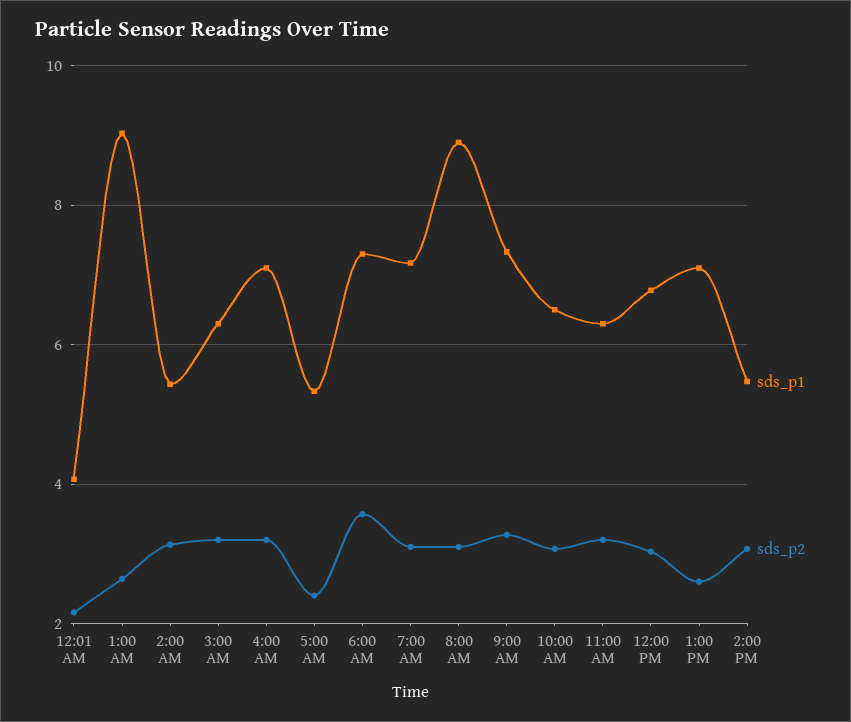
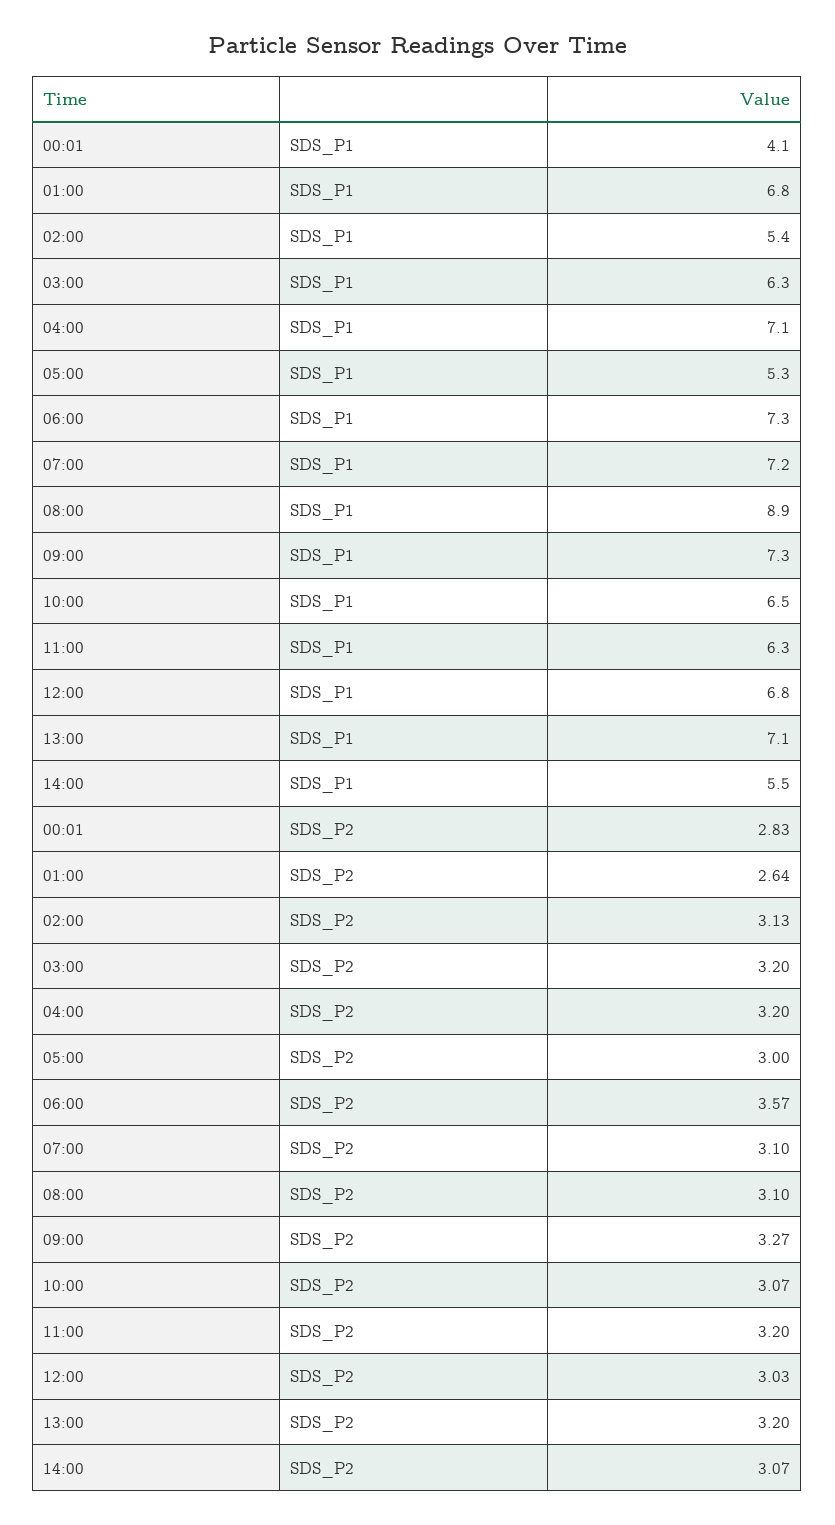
  {
    "sds_p1": {
      "12:01 AM": 4.1,
-     "1:00 AM": 9,
+     "1:00 AM": 6.8,
      "2:00 AM": 5.4,
      "3:00 AM": 6.3,
      "4:00 AM": 7.1,
      "5:00 AM": 5.3,
      "6:00 AM": 7.3,
      "7:00 AM": 7.2,
      "8:00 AM": 8.9,
      "9:00 AM": 7.3,
      "10:00 AM": 6.5,
      "11:00 AM": 6.3,
      "12:00 PM": 6.8,
      "1:00 PM": 7.1,
      "2:00 PM": 5.5
    },
    "sds_p2": {
-     "12:01 AM": 2.2,
+     "12:01 AM": 2.83,
      "1:00 AM": 2.64,
      "2:00 AM": 3.13,
      "3:00 AM": 3.2,
      "4:00 AM": 3.2,
-     "5:00 AM": 2.4,
+     "5:00 AM": 3,
      "6:00 AM": 3.57,
      "7:00 AM": 3.1,
      "8:00 AM": 3.1,
      "9:00 AM": 3.27,
      "10:00 AM": 3.07,
      "11:00 AM": 3.2,
      "12:00 PM": 3.03,
-     "1:00 PM": 2.6,
+     "1:00 PM": 3.2,
      "2:00 PM": 3.07
    }
  }

